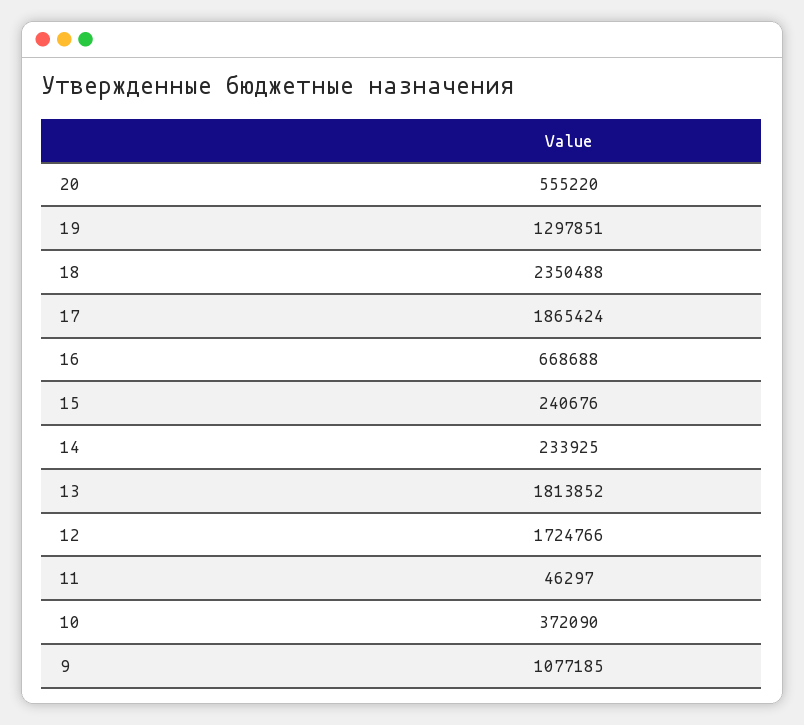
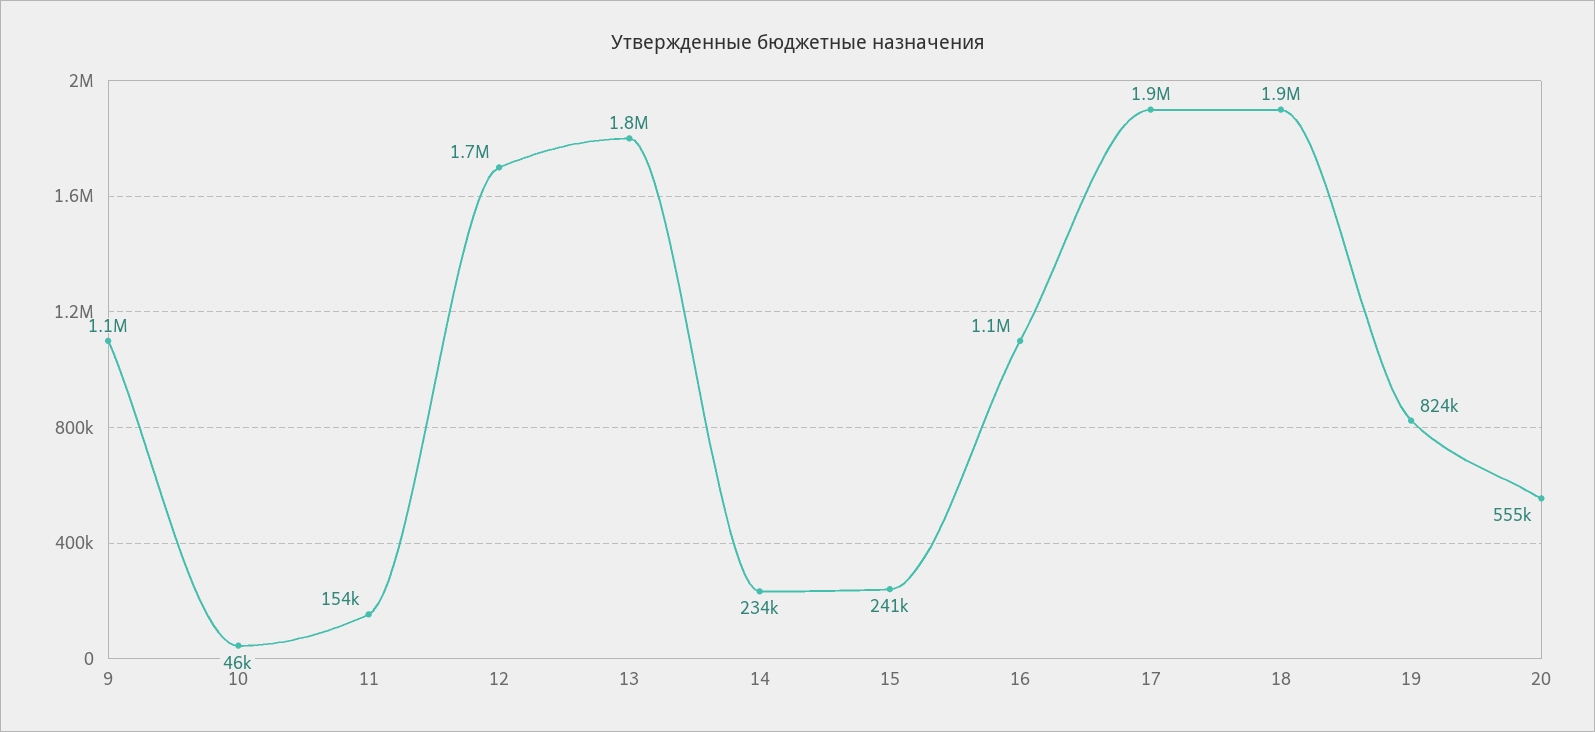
  {
    "20": 555220,
-   "19": 1297851,
+   "19": 824000,
-   "18": 2350488,
+   "18": 1900000,
    "17": 1865424,
-   "16": 668688,
+   "16": 1100000,
    "15": 240676,
    "14": 233925,
    "13": 1813852,
    "12": 1724766,
-   "11": 46297,
+   "11": 154000,
-   "10": 372090,
+   "10": 46000,
    "9": 1077185
  }

